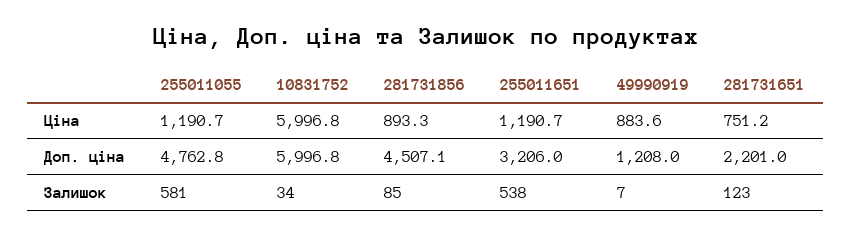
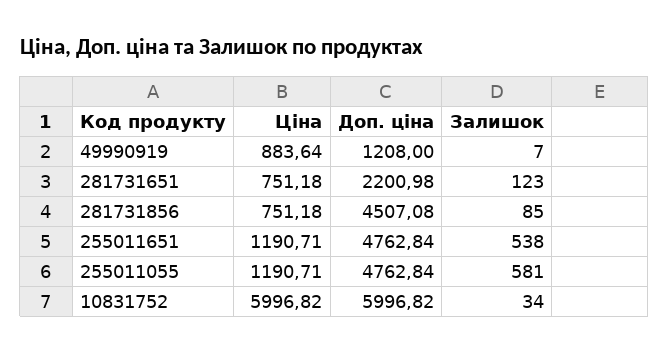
  {
    "255011055": {
      "Ціна": 1190.71,
      "Доп. ціна": 4762.84,
      "Залишок": 581
    },
    "10831752": {
      "Ціна": 5996.82,
      "Доп. ціна": 5996.82,
      "Залишок": 34
    },
    "281731856": {
-     "Ціна": 893.3,
+     "Ціна": 751.18,
      "Доп. ціна": 4507.08,
      "Залишок": 85
    },
    "255011651": {
      "Ціна": 1190.71,
-     "Доп. ціна": 3206,
+     "Доп. ціна": 4762.84,
      "Залишок": 538
    },
    "49990919": {
      "Ціна": 883.64,
      "Доп. ціна": 1208,
      "Залишок": 7
    },
    "281731651": {
      "Ціна": 751.18,
      "Доп. ціна": 2200.98,
      "Залишок": 123
    }
  }

